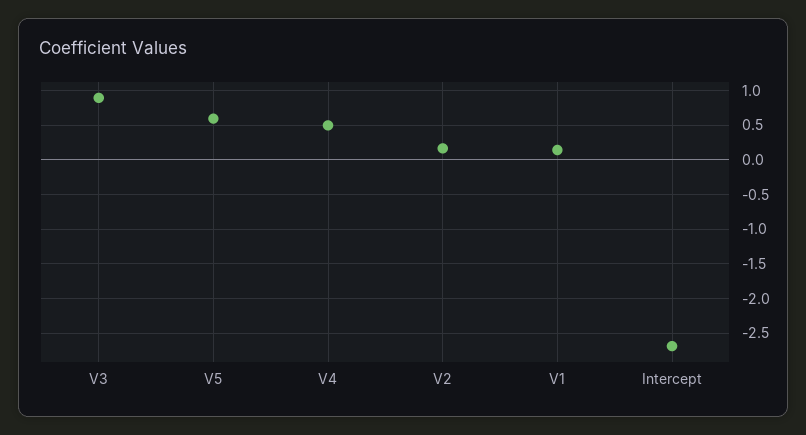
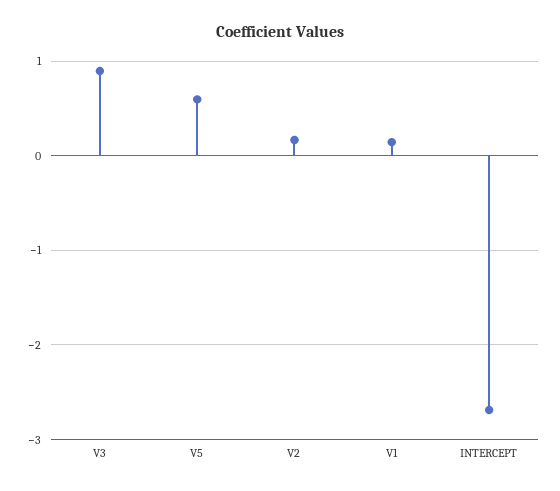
  {
    "V3": 0.9,
    "V5": 0.6,
-   "V4": 0.5,
    "V2": 0.2,
    "V1": 0.1,
    "Intercept": -2.7
  }

